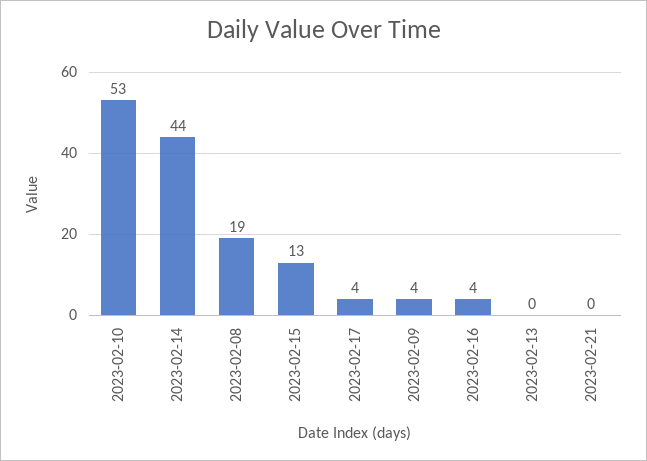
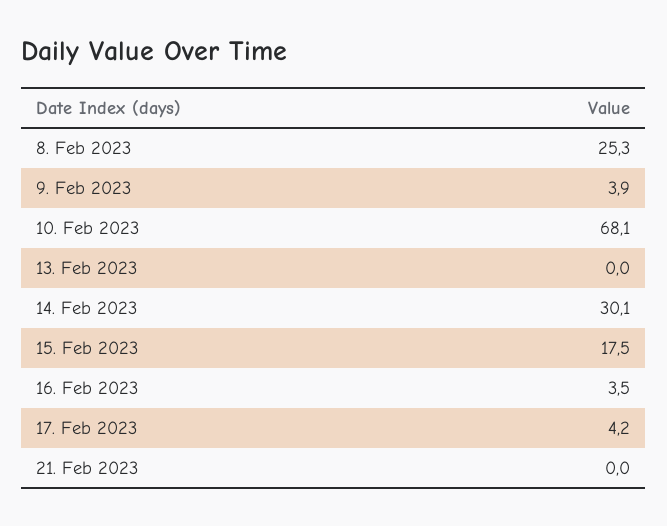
  {
-   "2023-02-10": 53,
+   "2023-02-10": 68.1,
-   "2023-02-14": 44,
+   "2023-02-14": 30.1,
-   "2023-02-08": 19,
+   "2023-02-08": 25.3,
-   "2023-02-15": 13,
+   "2023-02-15": 17.5,
    "2023-02-17": 4.2,
    "2023-02-09": 3.9,
    "2023-02-16": 3.5,
    "2023-02-13": 0,
    "2023-02-21": 0
  }

